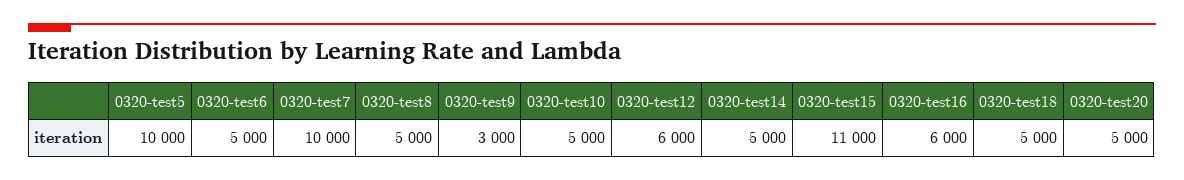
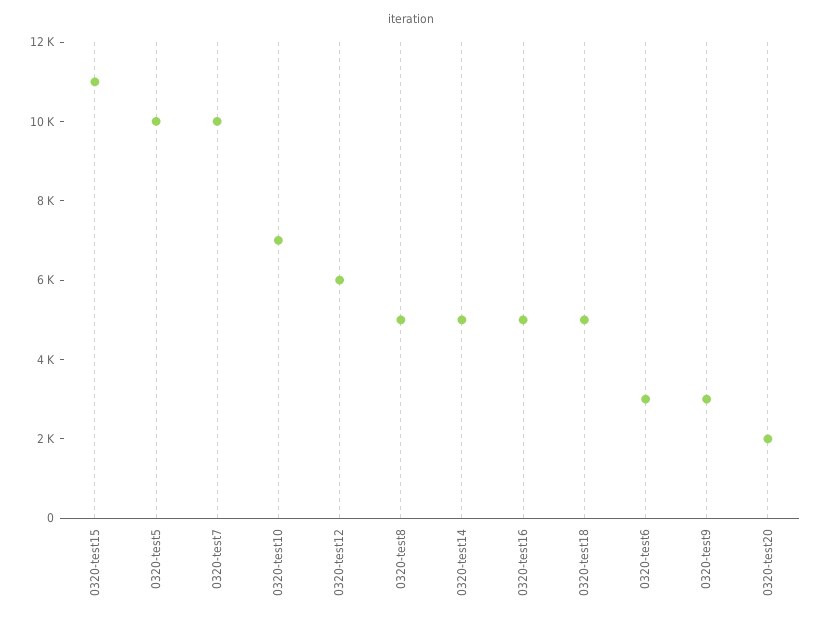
  {
    "0320-test5": 10000,
-   "0320-test6": 5000,
+   "0320-test6": 3000,
    "0320-test7": 10000,
    "0320-test8": 5000,
    "0320-test9": 3000,
-   "0320-test10": 5000,
+   "0320-test10": 7000,
    "0320-test12": 6000,
    "0320-test14": 5000,
    "0320-test15": 11000,
-   "0320-test16": 6000,
+   "0320-test16": 5000,
    "0320-test18": 5000,
-   "0320-test20": 5000
+   "0320-test20": 2000
  }

